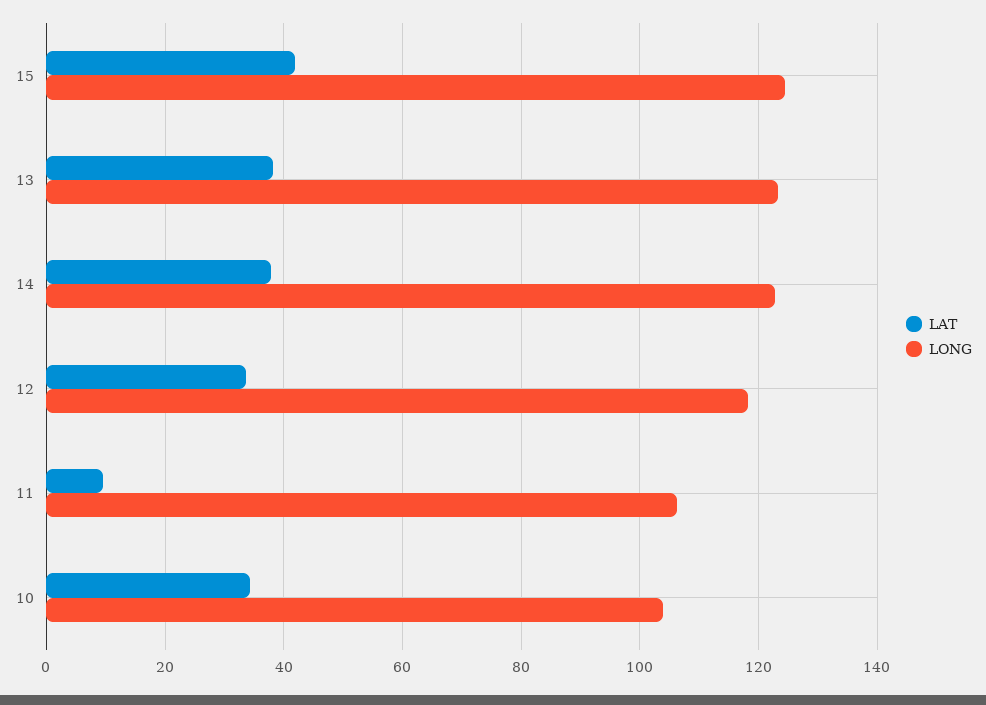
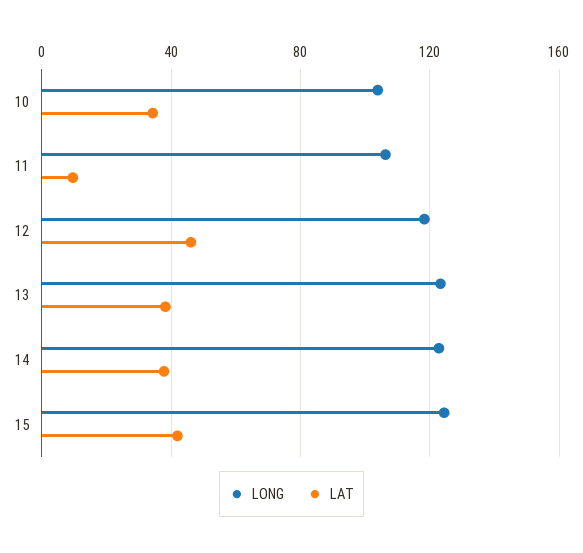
  {
    "LAT": {
      "15": 42,
      "13": 38,
      "14": 38,
-     "12": 34,
+     "12": 45,
      "11": 10,
      "10": 34
    },
    "LONG": {
      "15": 124,
      "13": 124,
      "14": 122,
      "12": 118,
      "11": 106,
      "10": 104
    }
  }

